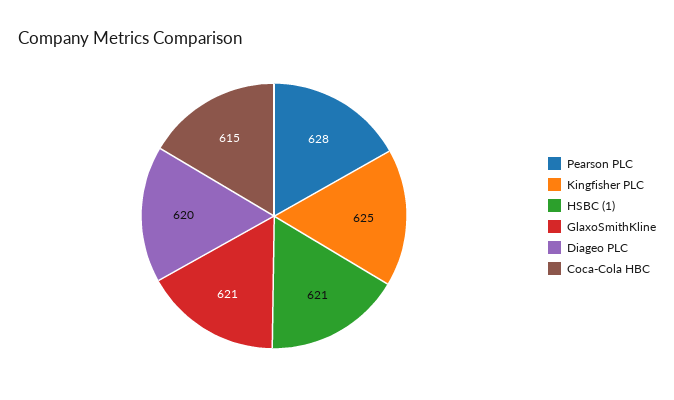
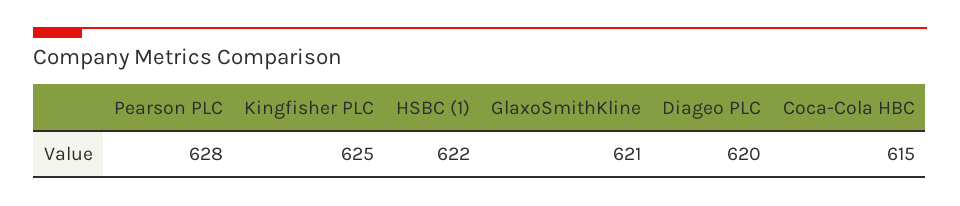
  {
    "Pearson PLC": 628,
    "Kingfisher PLC": 625,
-   "HSBC (1)": 621,
+   "HSBC (1)": 622,
    "GlaxoSmithKline": 621,
    "Diageo PLC": 620,
    "Coca-Cola HBC": 615
  }

